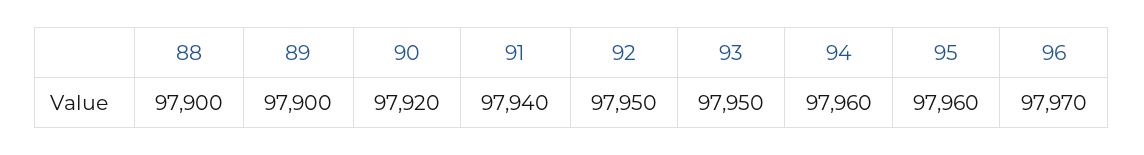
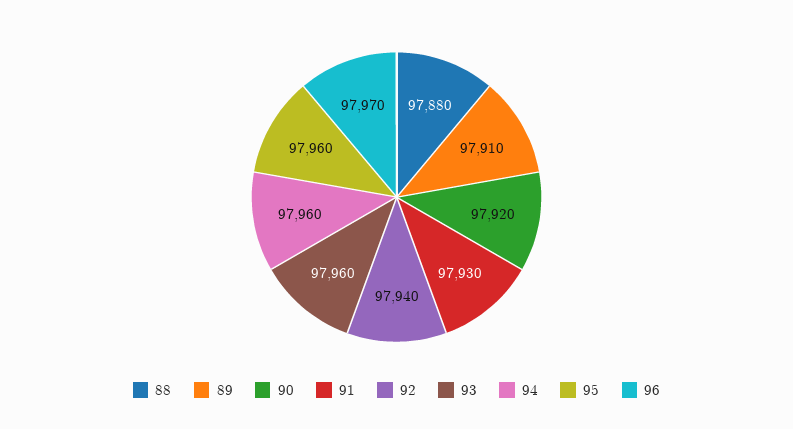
  {
-   "88": 97900,
+   "88": 97880,
-   "89": 97900,
+   "89": 97910,
    "90": 97920,
-   "91": 97940,
+   "91": 97930,
-   "92": 97950,
+   "92": 97940,
-   "93": 97950,
+   "93": 97960,
    "94": 97960,
    "95": 97960,
    "96": 97970
  }

